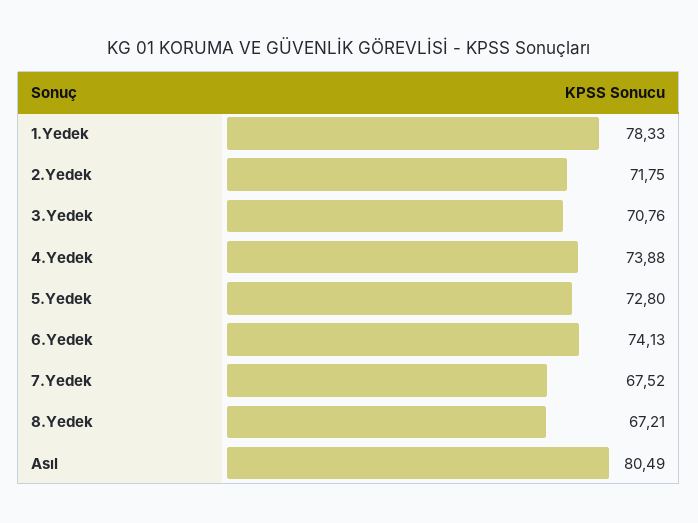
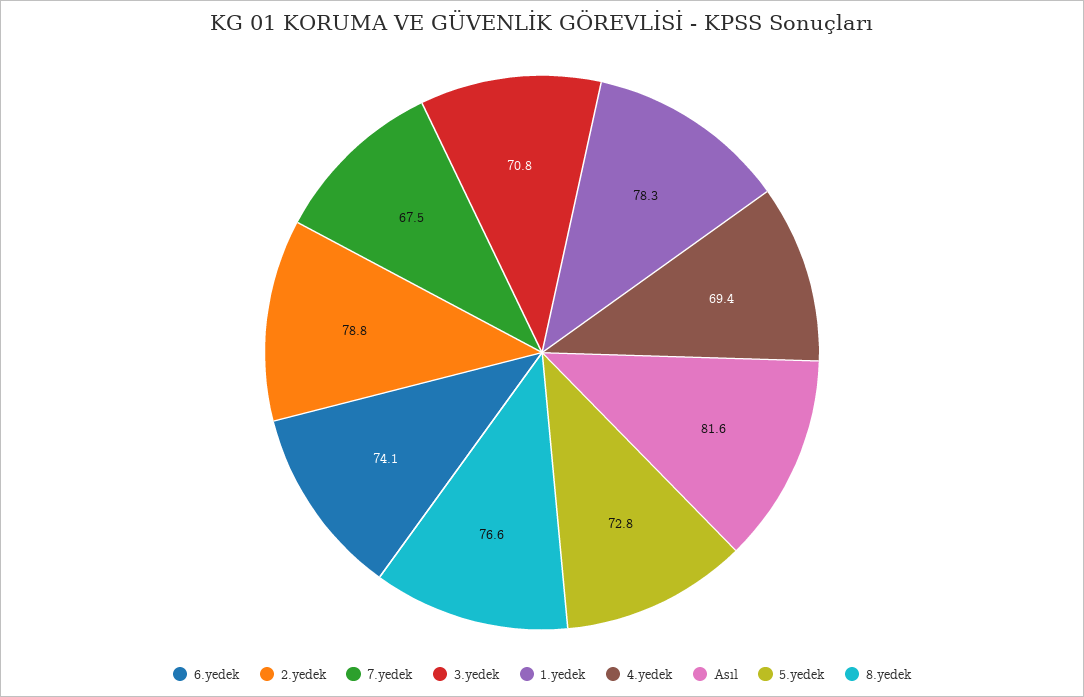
  {
    "1.Yedek": 78.33,
-   "2.Yedek": 71.75,
+   "2.Yedek": 78.8,
    "3.Yedek": 70.76,
-   "4.Yedek": 73.88,
+   "4.Yedek": 69.4,
    "5.Yedek": 72.8,
    "6.Yedek": 74.13,
    "7.Yedek": 67.52,
-   "8.Yedek": 67.21,
+   "8.Yedek": 76.6,
-   "Asıl": 80.49
+   "Asıl": 81.6
  }

